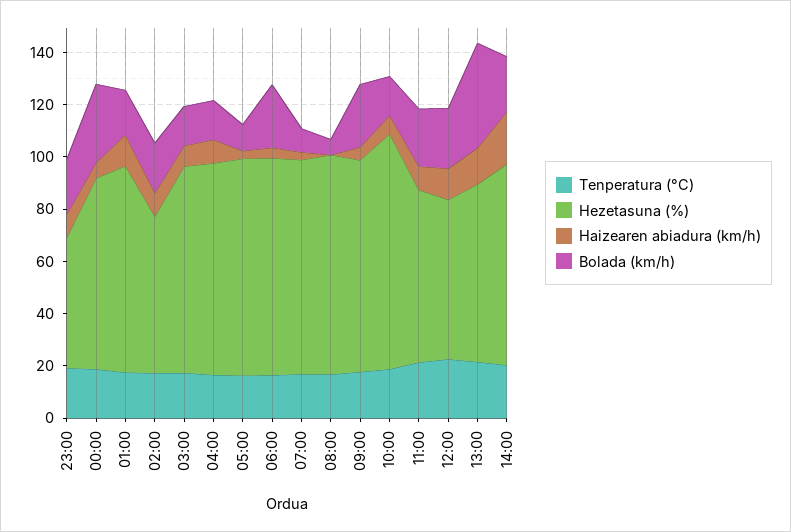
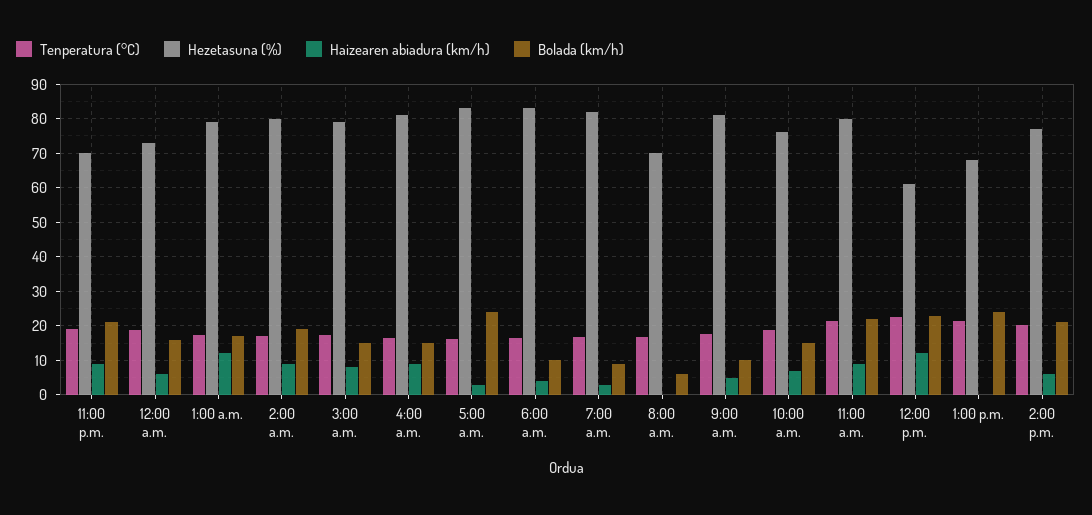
  {
    "Tenperatura (°C)": {
      "23:00": 20,
      "00:00": 18,
      "01:00": 18,
      "02:00": 18,
      "03:00": 18,
      "04:00": 16,
      "05:00": 16,
      "06:00": 16,
      "07:00": 16,
      "08:00": 16,
      "09:00": 18,
      "10:00": 18,
      "11:00": 22,
      "12:00": 22,
      "13:00": 22,
      "14:00": 20
    },
    "Hezetasuna (%)": {
-     "23:00": 50,
+     "23:00": 70,
      "00:00": 74,
      "01:00": 80,
-     "02:00": 60,
+     "02:00": 80,
      "03:00": 80,
      "04:00": 82,
      "05:00": 84,
      "06:00": 84,
      "07:00": 82,
-     "08:00": 85,
+     "08:00": 70,
      "09:00": 82,
-     "10:00": 90,
+     "10:00": 76,
-     "11:00": 65,
+     "11:00": 80,
      "12:00": 62,
      "13:00": 68,
      "14:00": 78
    },
    "Haizearen abiadura (km/h)": {
      "23:00": 10,
      "00:00": 6,
      "01:00": 12,
      "02:00": 10,
      "03:00": 8,
      "04:00": 10,
      "05:00": 4,
      "06:00": 4,
      "07:00": 4,
      "08:00": 0,
      "09:00": 6,
      "10:00": 8,
      "11:00": 10,
      "12:00": 12,
-     "13:00": 15,
+     "13:00": 0,
-     "14:00": 20
+     "14:00": 6
    },
    "Bolada (km/h)": {
      "23:00": 22,
-     "00:00": 30,
+     "00:00": 16,
      "01:00": 18,
      "02:00": 20,
      "03:00": 16,
      "04:00": 16,
-     "05:00": 10,
+     "05:00": 24,
-     "06:00": 25,
+     "06:00": 10,
      "07:00": 10,
      "08:00": 6,
-     "09:00": 25,
+     "09:00": 10,
      "10:00": 16,
      "11:00": 22,
      "12:00": 24,
-     "13:00": 40,
+     "13:00": 24,
      "14:00": 22
    }
  }

